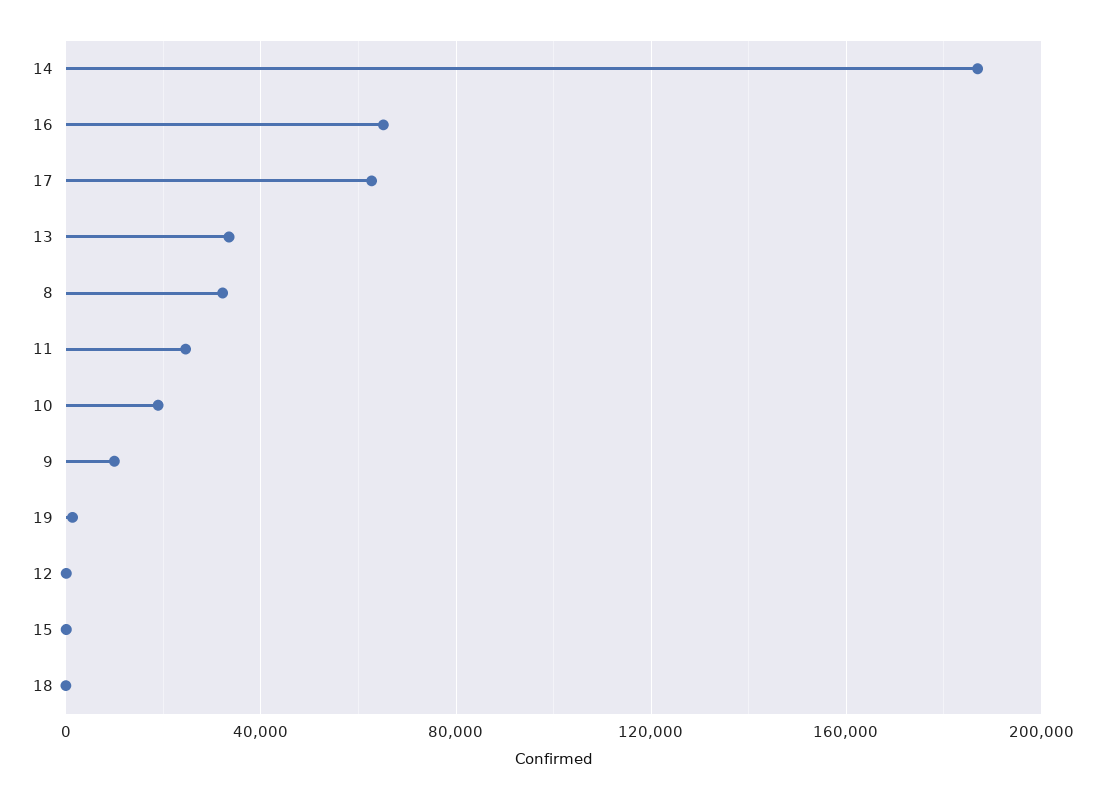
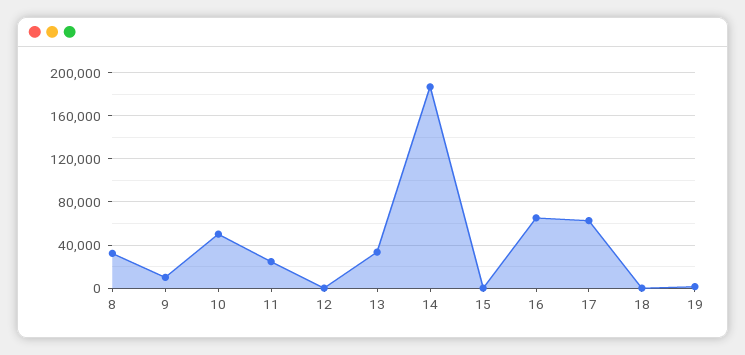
  {
    "14": 185000,
    "16": 65000,
    "17": 65000,
    "13": 35000,
    "8": 30000,
    "11": 25000,
-   "10": 20000,
+   "10": 50000,
    "9": 10000,
    "19": 0,
    "12": 0,
    "15": 0,
    "18": 0
  }

